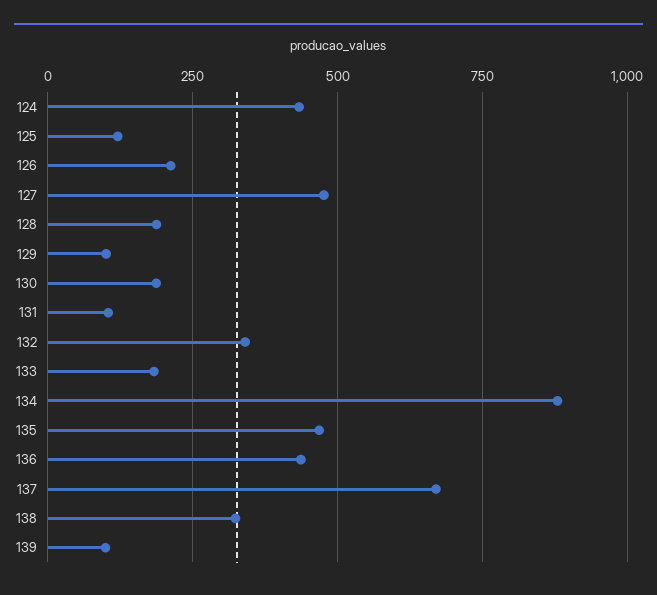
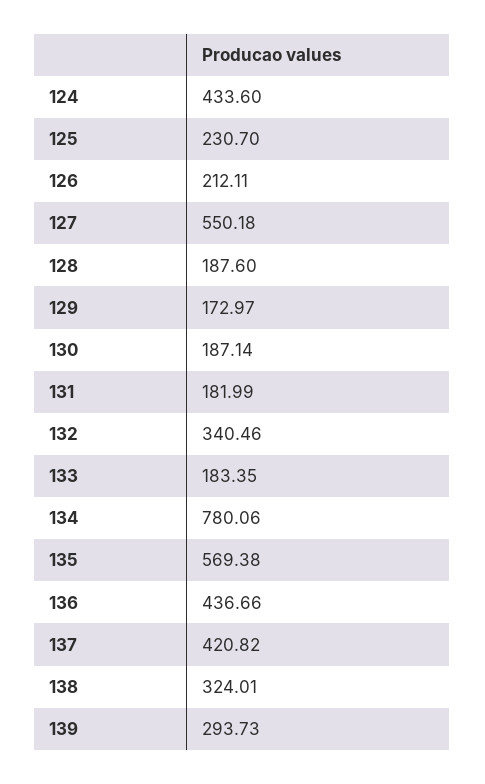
  {
    "124": 433.6,
-   "125": 125,
+   "125": 230.7,
    "126": 212.11,
-   "127": 475,
+   "127": 550.18,
    "128": 187.6,
-   "129": 100,
+   "129": 172.97,
    "130": 187.14,
-   "131": 100,
+   "131": 181.99,
    "132": 340.46,
    "133": 183.35,
-   "134": 875,
+   "134": 780.06,
-   "135": 475,
+   "135": 569.38,
    "136": 436.66,
-   "137": 675,
+   "137": 420.82,
    "138": 324.01,
-   "139": 100
+   "139": 293.73
  }

